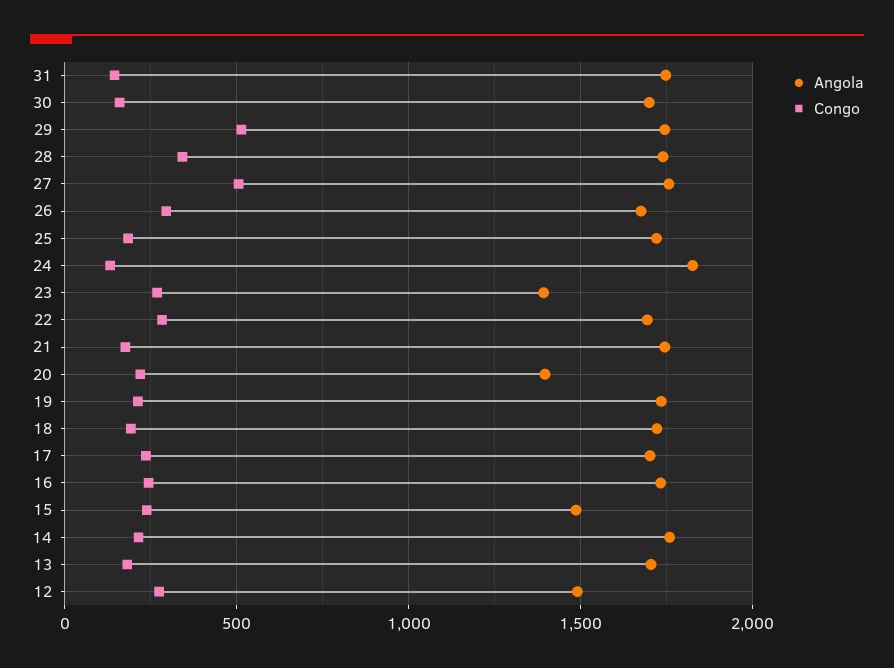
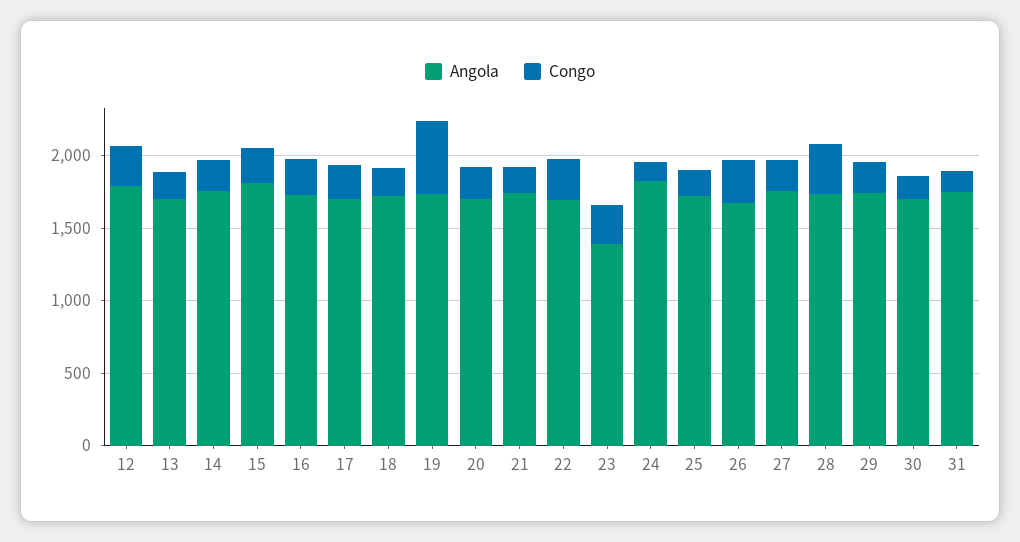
  {
    "Angola": {
      "31": 1750,
      "30": 1700,
      "29": 1750,
      "28": 1750,
      "27": 1750,
      "26": 1700,
      "25": 1700,
      "24": 1850,
      "23": 1400,
      "22": 1700,
      "21": 1750,
-     "20": 1400,
+     "20": 1700,
      "19": 1750,
      "18": 1700,
      "17": 1700,
      "16": 1750,
-     "15": 1500,
+     "15": 1800,
      "14": 1750,
      "13": 1700,
-     "12": 1500
+     "12": 1800
    },
    "Congo": {
      "31": 150,
      "30": 150,
-     "29": 500,
+     "29": 200,
      "28": 350,
-     "27": 500,
+     "27": 200,
      "26": 300,
      "25": 200,
      "24": 150,
      "23": 250,
      "22": 300,
      "21": 200,
      "20": 200,
-     "19": 200,
+     "19": 500,
      "18": 200,
      "17": 250,
      "16": 250,
      "15": 250,
      "14": 200,
      "13": 200,
      "12": 250
    }
  }

